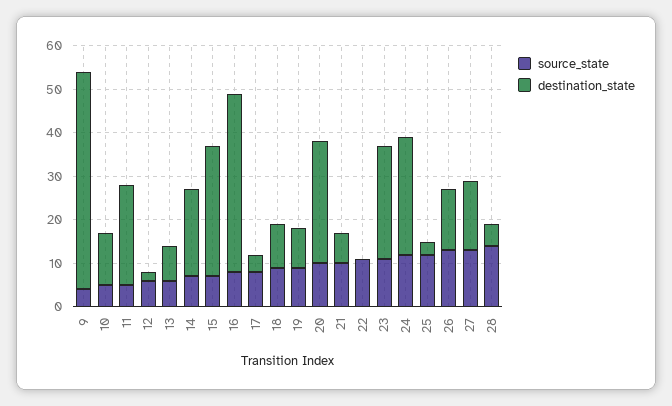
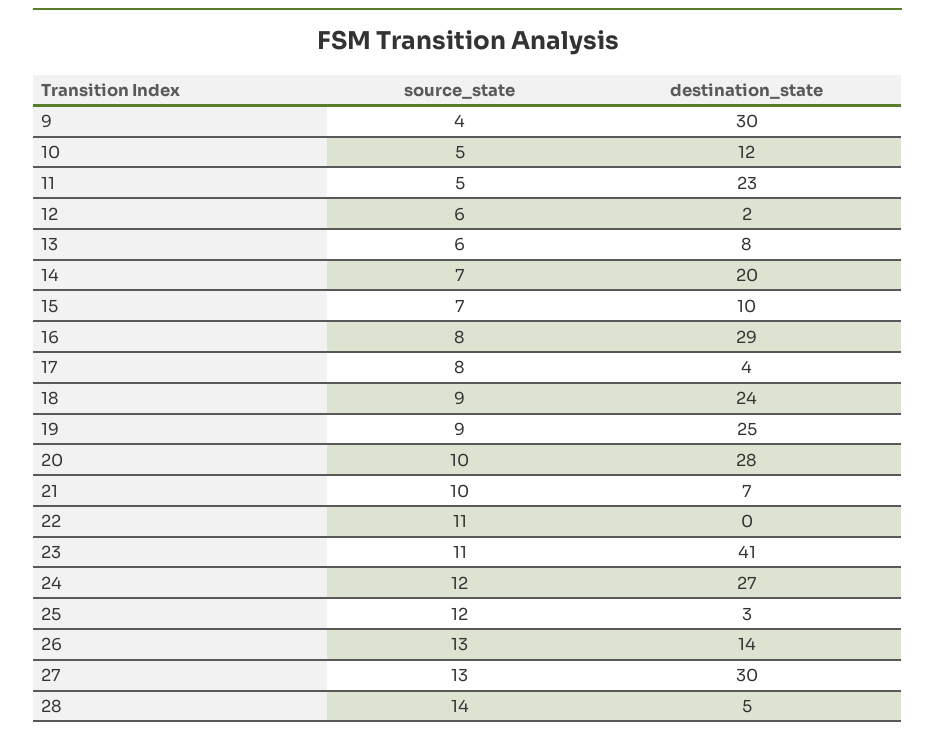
  {
    "source_state": {
      "9": 4,
      "10": 5,
      "11": 5,
      "12": 6,
      "13": 6,
      "14": 7,
      "15": 7,
      "16": 8,
      "17": 8,
      "18": 9,
      "19": 9,
      "20": 10,
      "21": 10,
      "22": 11,
      "23": 11,
      "24": 12,
      "25": 12,
      "26": 13,
      "27": 13,
      "28": 14
    },
    "destination_state": {
-     "9": 50,
+     "9": 30,
      "10": 12,
      "11": 23,
      "12": 2,
      "13": 8,
      "14": 20,
-     "15": 30,
+     "15": 10,
-     "16": 40,
+     "16": 29,
      "17": 4,
-     "18": 10,
+     "18": 24,
-     "19": 10,
+     "19": 25,
      "20": 28,
      "21": 7,
      "22": 0,
-     "23": 25,
+     "23": 41,
      "24": 27,
      "25": 3,
      "26": 14,
-     "27": 15,
+     "27": 30,
      "28": 5
    }
  }

